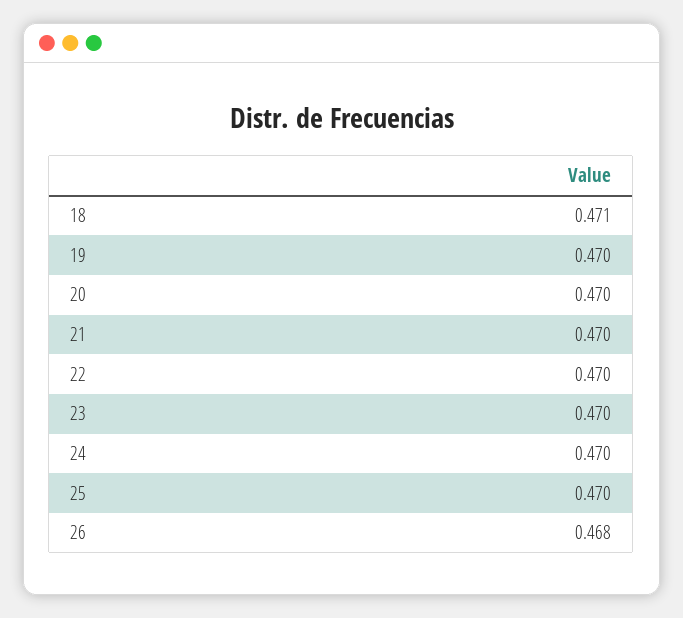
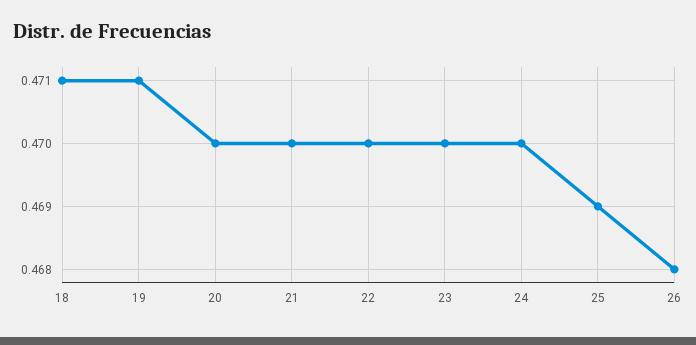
  {
    "18": 0.471,
-   "19": 0.47,
+   "19": 0.471,
    "20": 0.47,
    "21": 0.47,
    "22": 0.47,
    "23": 0.47,
    "24": 0.47,
-   "25": 0.47,
+   "25": 0.469,
    "26": 0.468
  }

